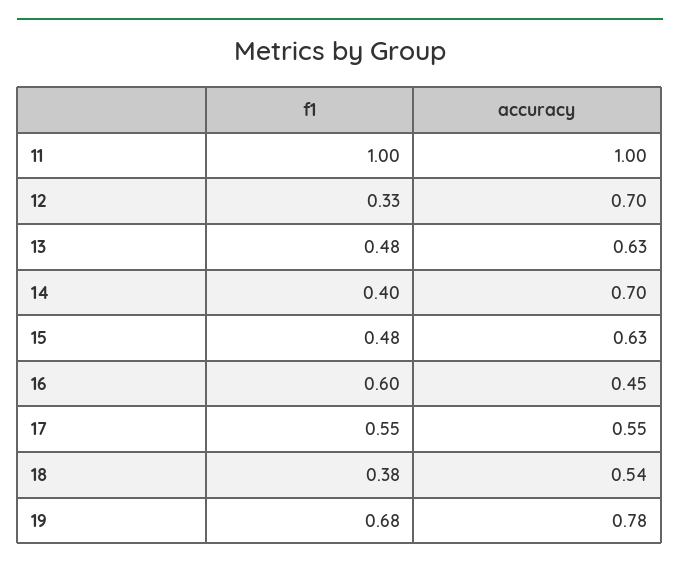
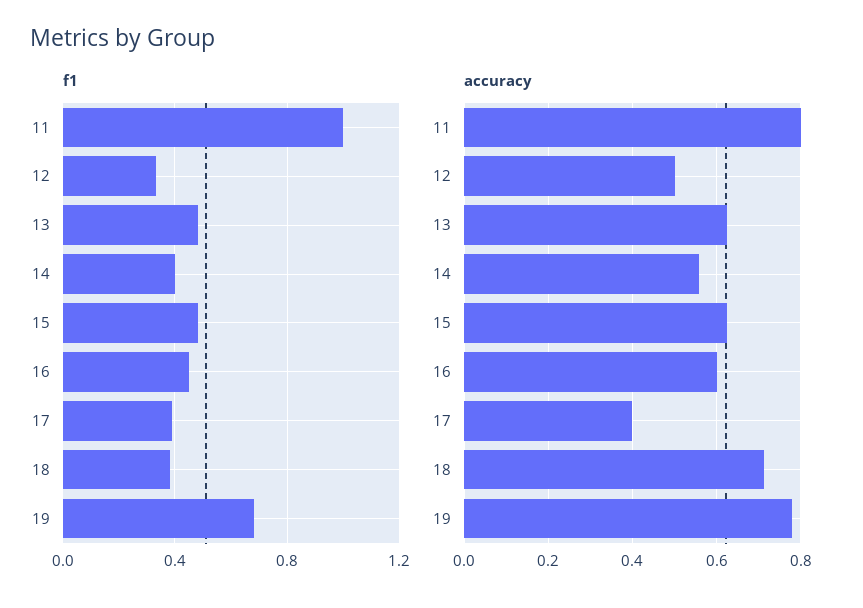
  {
    "f1": {
      "11": 1,
      "12": 0.33,
      "13": 0.48,
      "14": 0.4,
      "15": 0.48,
-     "16": 0.6,
+     "16": 0.45,
-     "17": 0.55,
+     "17": 0.4,
      "18": 0.38,
      "19": 0.68
    },
    "accuracy": {
-     "11": 1,
+     "11": 0.8,
-     "12": 0.7,
+     "12": 0.5,
      "13": 0.63,
-     "14": 0.7,
+     "14": 0.56,
      "15": 0.63,
-     "16": 0.45,
+     "16": 0.6,
-     "17": 0.55,
+     "17": 0.4,
-     "18": 0.54,
+     "18": 0.72,
      "19": 0.78
    }
  }

